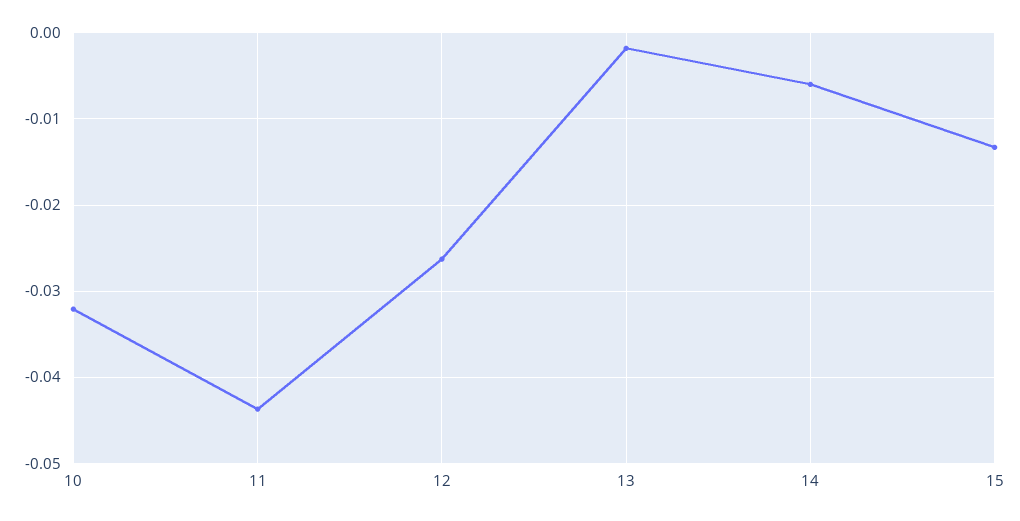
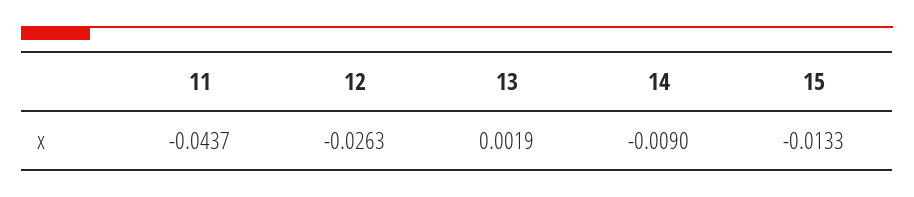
  {
-   "10": -0.032,
    "11": -0.0437,
    "12": -0.0263,
-   "13": -0.002,
+   "13": 0.0019,
-   "14": -0.006,
+   "14": -0.009,
    "15": -0.0133
  }

